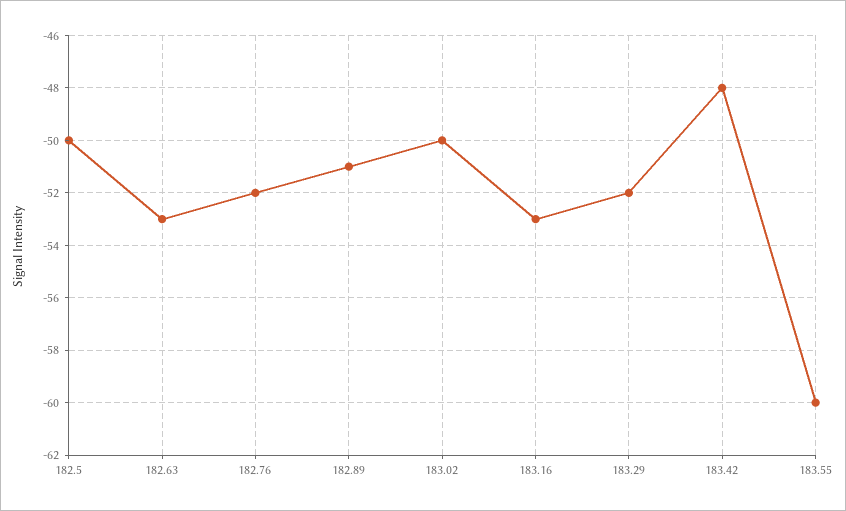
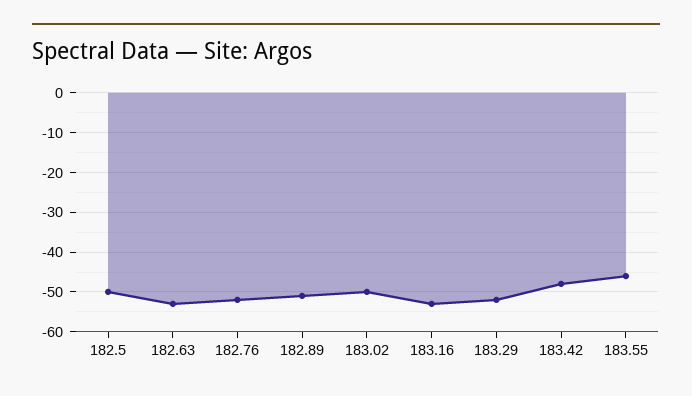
  {
    "182.5": -50,
    "182.63": -53,
    "182.76": -52,
    "182.89": -51,
    "183.02": -50,
    "183.16": -53,
    "183.29": -52,
    "183.42": -48,
-   "183.55": -60
+   "183.55": -45
  }

